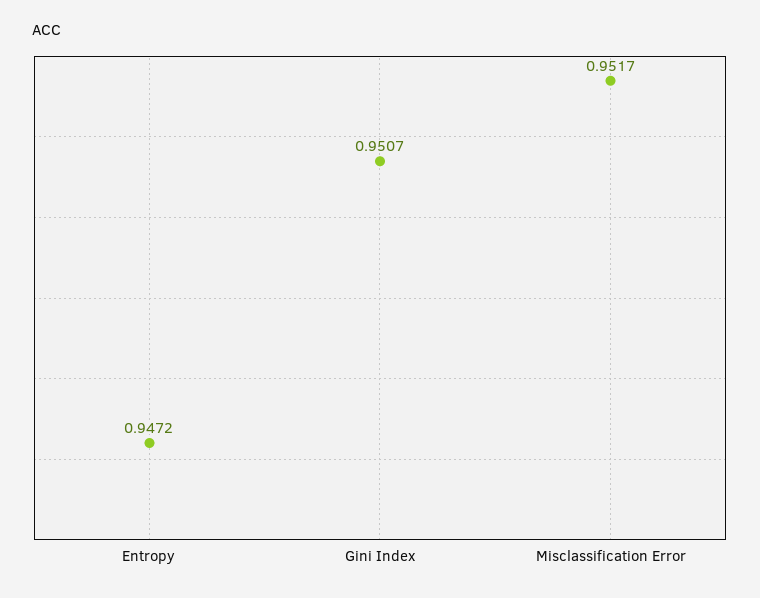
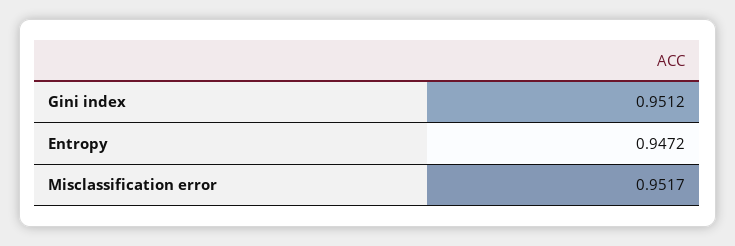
  {
    "Entropy": 0.9472,
-   "Gini Index": 0.9507,
+   "Gini Index": 0.9512,
    "Misclassification Error": 0.9517
  }

